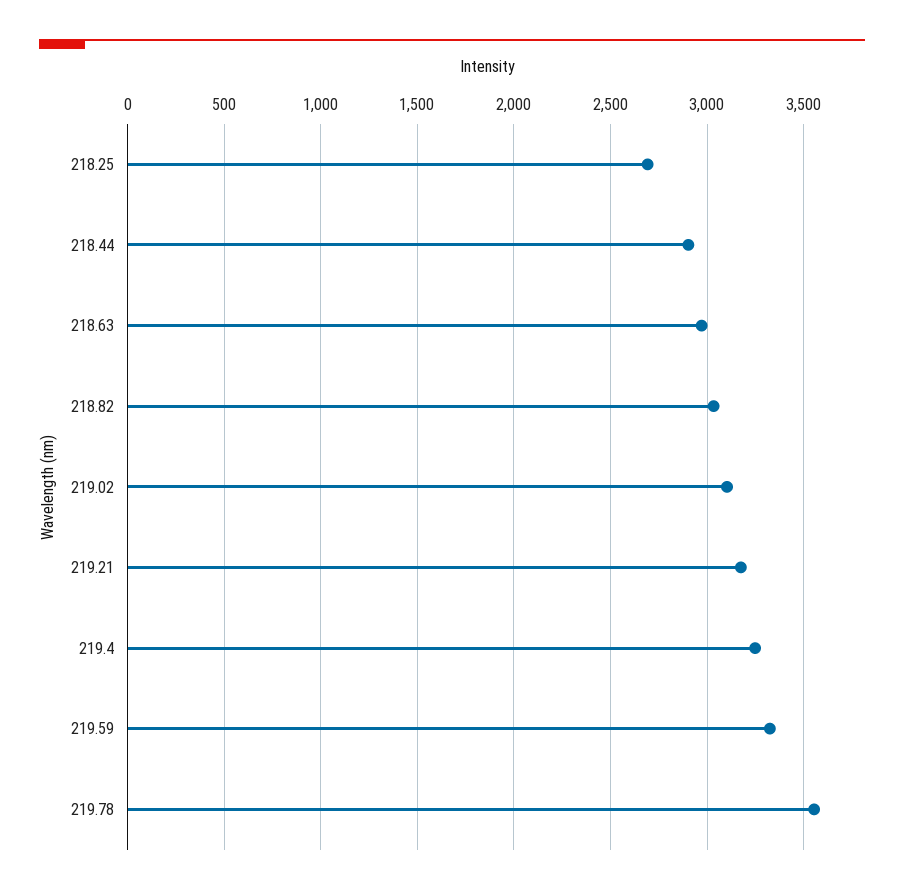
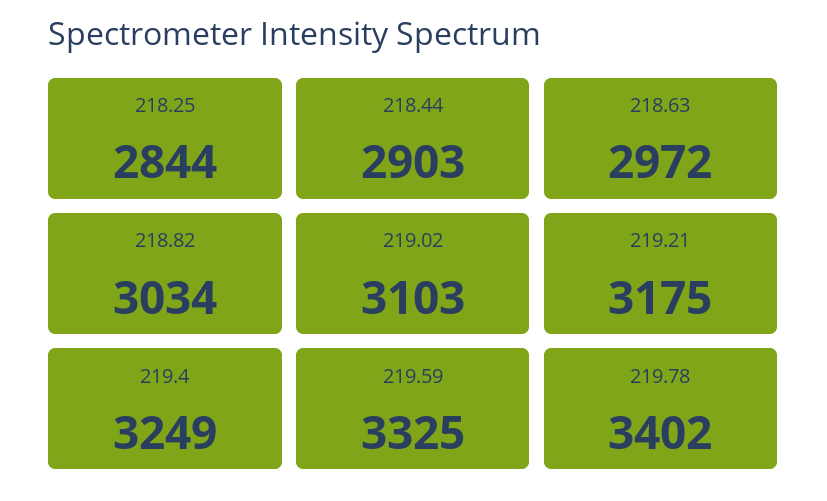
  {
-   "218.25": 2700,
+   "218.25": 2844,
    "218.44": 2903,
    "218.63": 2972,
    "218.82": 3034,
    "219.02": 3103,
    "219.21": 3175,
    "219.4": 3249,
    "219.59": 3325,
-   "219.78": 3550
+   "219.78": 3402
  }

